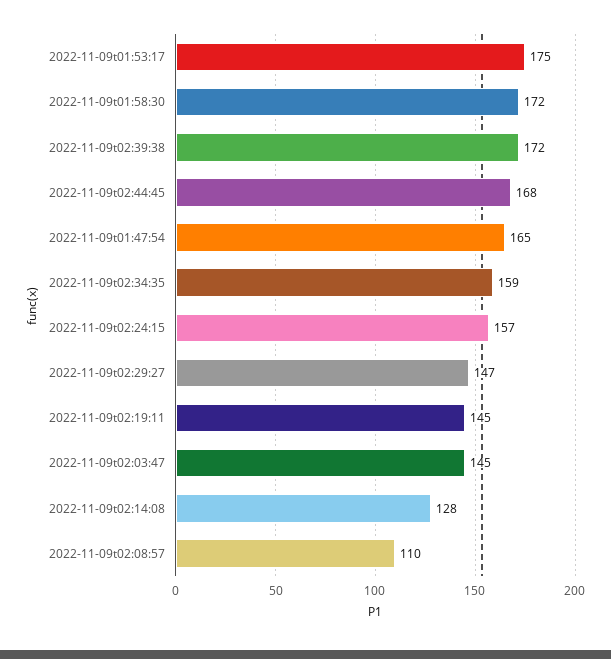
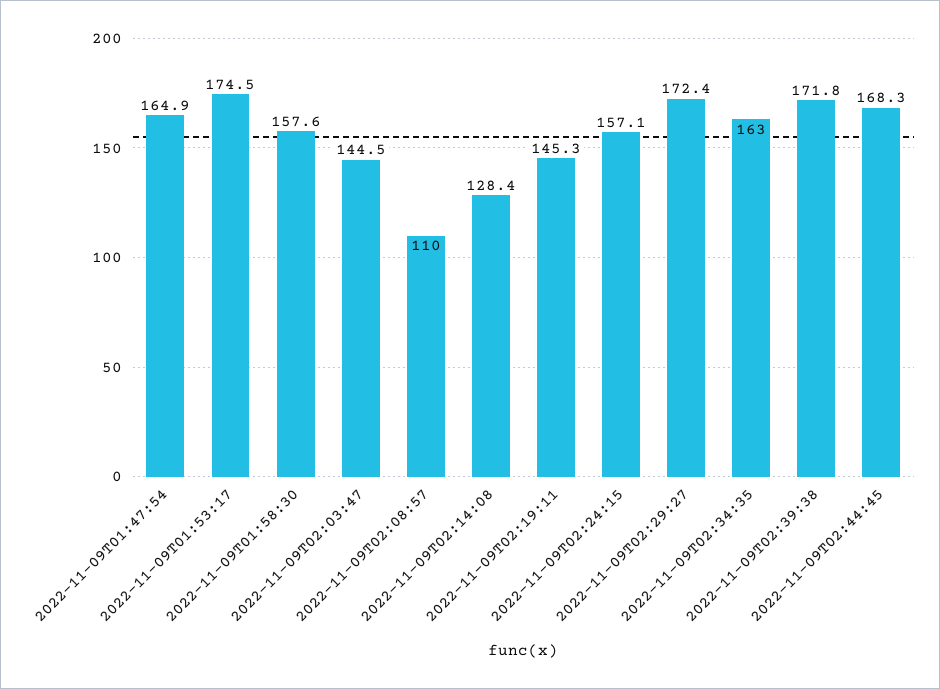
  {
    "2022-11-09t01:53:17": 174.5,
-   "2022-11-09t01:58:30": 172,
+   "2022-11-09t01:58:30": 157.6,
    "2022-11-09t02:39:38": 171.8,
    "2022-11-09t02:44:45": 168.3,
    "2022-11-09t01:47:54": 164.9,
-   "2022-11-09t02:34:35": 159,
+   "2022-11-09t02:34:35": 163,
    "2022-11-09t02:24:15": 157.1,
-   "2022-11-09t02:29:27": 147,
+   "2022-11-09t02:29:27": 172.4,
    "2022-11-09t02:19:11": 145.3,
    "2022-11-09t02:03:47": 144.5,
    "2022-11-09t02:14:08": 128.4,
    "2022-11-09t02:08:57": 110
  }

